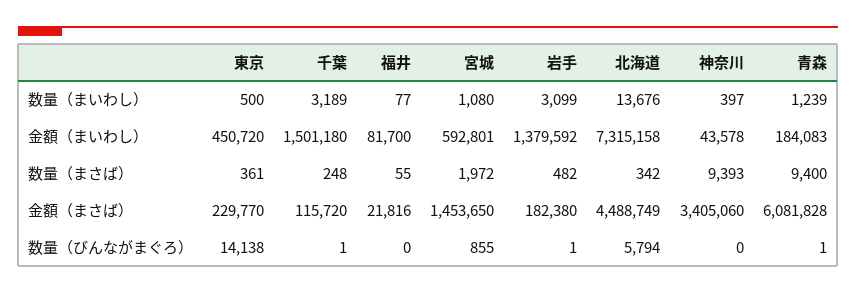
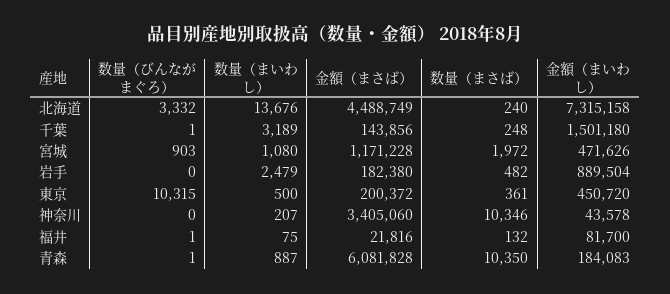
  {
    "東京": {
      "数量（まいわし）": 500,
      "金額（まいわし）": 450720,
      "数量（まさば）": 361,
-     "金額（まさば）": 229770,
+     "金額（まさば）": 200372,
-     "数量（びんながまぐろ）": 14138
+     "数量（びんながまぐろ）": 10315
    },
    "千葉": {
      "数量（まいわし）": 3189,
      "金額（まいわし）": 1501180,
      "数量（まさば）": 248,
-     "金額（まさば）": 115720,
+     "金額（まさば）": 143856,
      "数量（びんながまぐろ）": 1
    },
    "福井": {
-     "数量（まいわし）": 77,
+     "数量（まいわし）": 75,
      "金額（まいわし）": 81700,
-     "数量（まさば）": 55,
+     "数量（まさば）": 132,
      "金額（まさば）": 21816,
-     "数量（びんながまぐろ）": 0
+     "数量（びんながまぐろ）": 1
    },
    "宮城": {
      "数量（まいわし）": 1080,
-     "金額（まいわし）": 592801,
+     "金額（まいわし）": 471626,
      "数量（まさば）": 1972,
-     "金額（まさば）": 1453650,
+     "金額（まさば）": 1171228,
-     "数量（びんながまぐろ）": 855
+     "数量（びんながまぐろ）": 903
    },
    "岩手": {
-     "数量（まいわし）": 3099,
+     "数量（まいわし）": 2479,
-     "金額（まいわし）": 1379592,
+     "金額（まいわし）": 889504,
      "数量（まさば）": 482,
      "金額（まさば）": 182380,
-     "数量（びんながまぐろ）": 1
+     "数量（びんながまぐろ）": 0
    },
    "北海道": {
      "数量（まいわし）": 13676,
      "金額（まいわし）": 7315158,
-     "数量（まさば）": 342,
+     "数量（まさば）": 240,
      "金額（まさば）": 4488749,
-     "数量（びんながまぐろ）": 5794
+     "数量（びんながまぐろ）": 3332
    },
    "神奈川": {
-     "数量（まいわし）": 397,
+     "数量（まいわし）": 207,
      "金額（まいわし）": 43578,
-     "数量（まさば）": 9393,
+     "数量（まさば）": 10346,
      "金額（まさば）": 3405060,
      "数量（びんながまぐろ）": 0
    },
    "青森": {
-     "数量（まいわし）": 1239,
+     "数量（まいわし）": 887,
      "金額（まいわし）": 184083,
-     "数量（まさば）": 9400,
+     "数量（まさば）": 10350,
      "金額（まさば）": 6081828,
      "数量（びんながまぐろ）": 1
    }
  }

